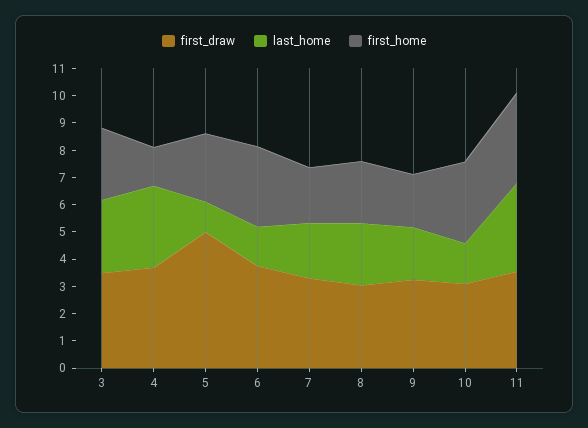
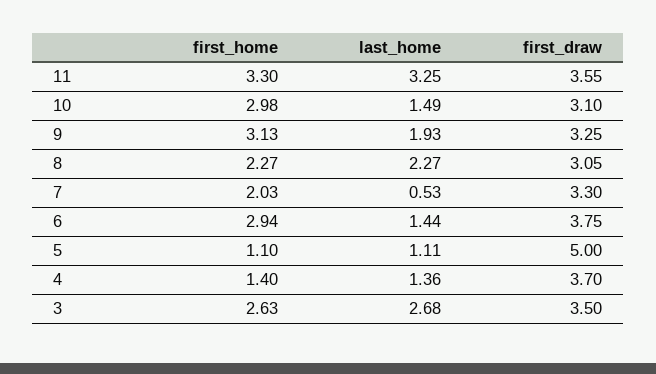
  {
    "first_draw": {
      "3": 3.5,
      "4": 3.7,
      "5": 5,
      "6": 3.75,
      "7": 3.3,
      "8": 3.05,
      "9": 3.25,
      "10": 3.1,
      "11": 3.55
    },
    "last_home": {
      "3": 2.68,
-     "4": 3,
+     "4": 1.36,
      "5": 1.11,
      "6": 1.44,
-     "7": 2,
+     "7": 0.53,
      "8": 2.27,
      "9": 1.93,
      "10": 1.49,
      "11": 3.25
    },
    "first_home": {
      "3": 2.63,
      "4": 1.4,
-     "5": 2.5,
+     "5": 1.1,
      "6": 2.94,
      "7": 2.03,
      "8": 2.27,
-     "9": 2,
+     "9": 3.13,
      "10": 2.98,
      "11": 3.3
    }
  }

